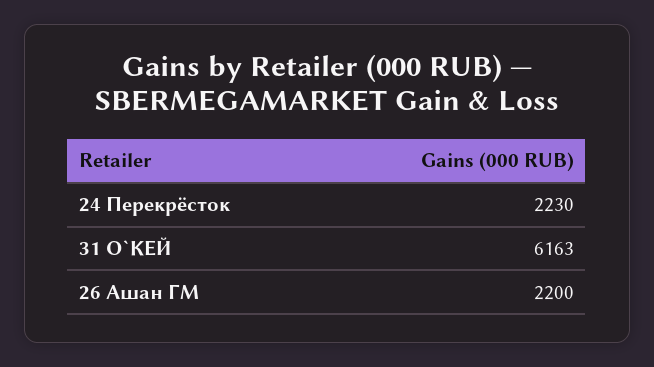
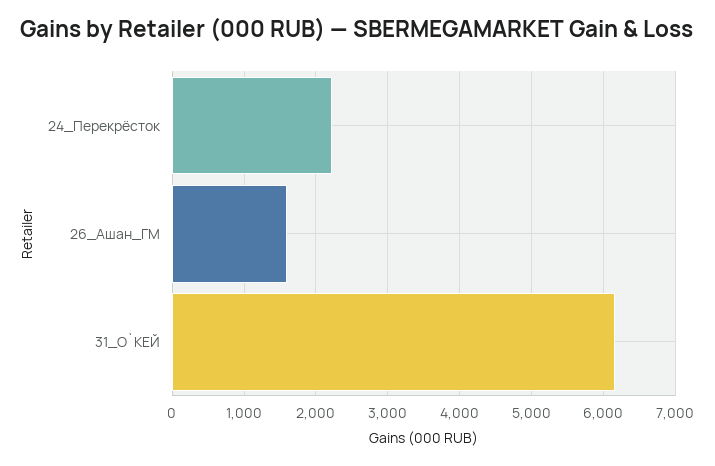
  {
    "24 Перекрёсток": 2230,
    "31 О`КЕЙ": 6163,
-   "26 Ашан ГМ": 2200
+   "26 Ашан ГМ": 1600
  }

